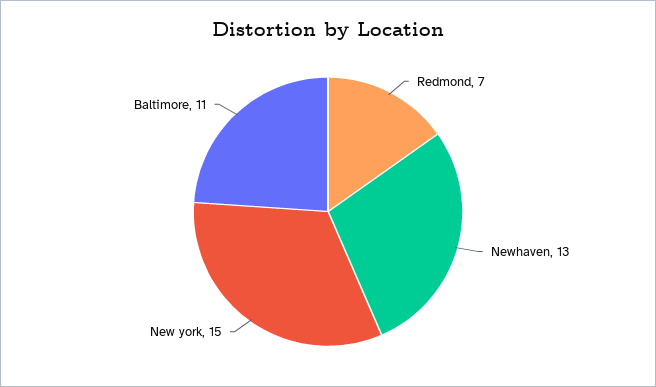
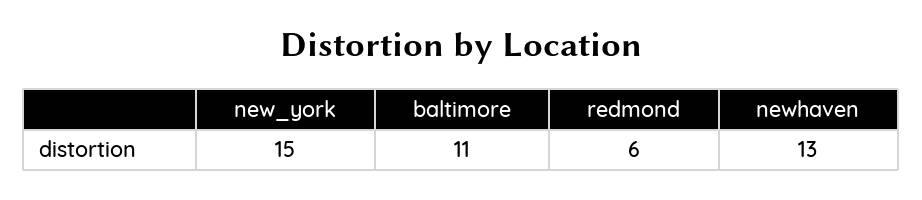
  {
-   "Redmond": 7,
+   "Redmond": 6,
    "Newhaven": 13,
    "New york": 15,
    "Baltimore": 11
  }

